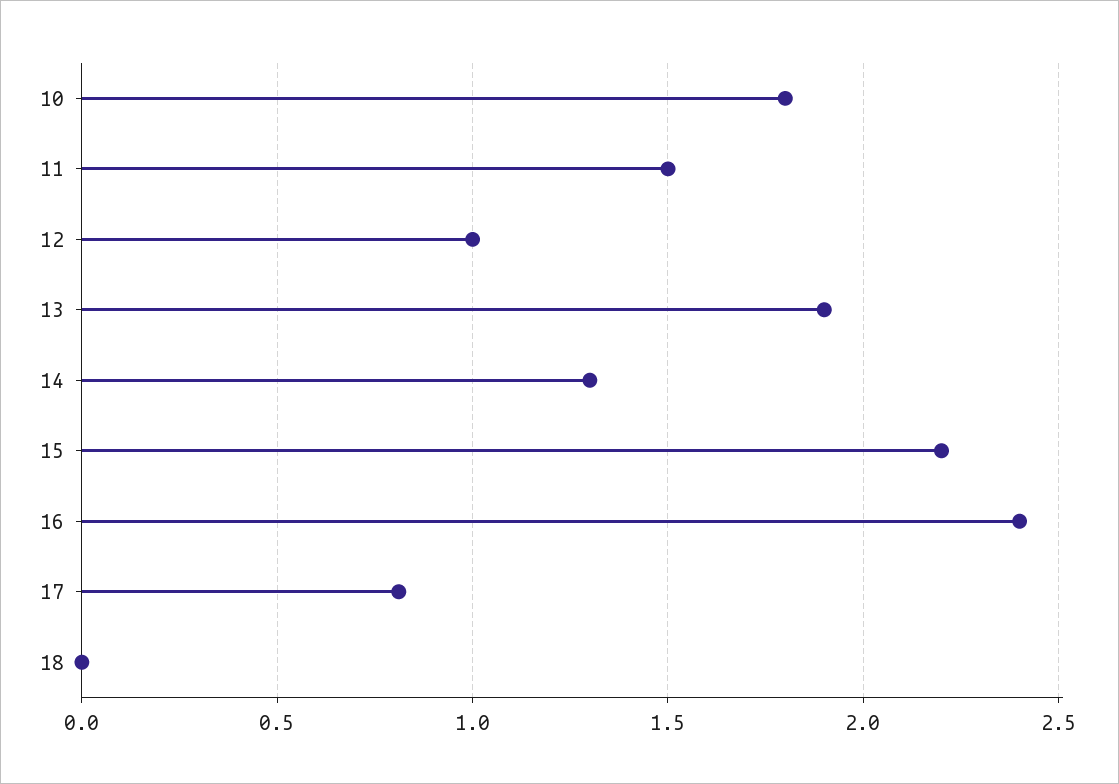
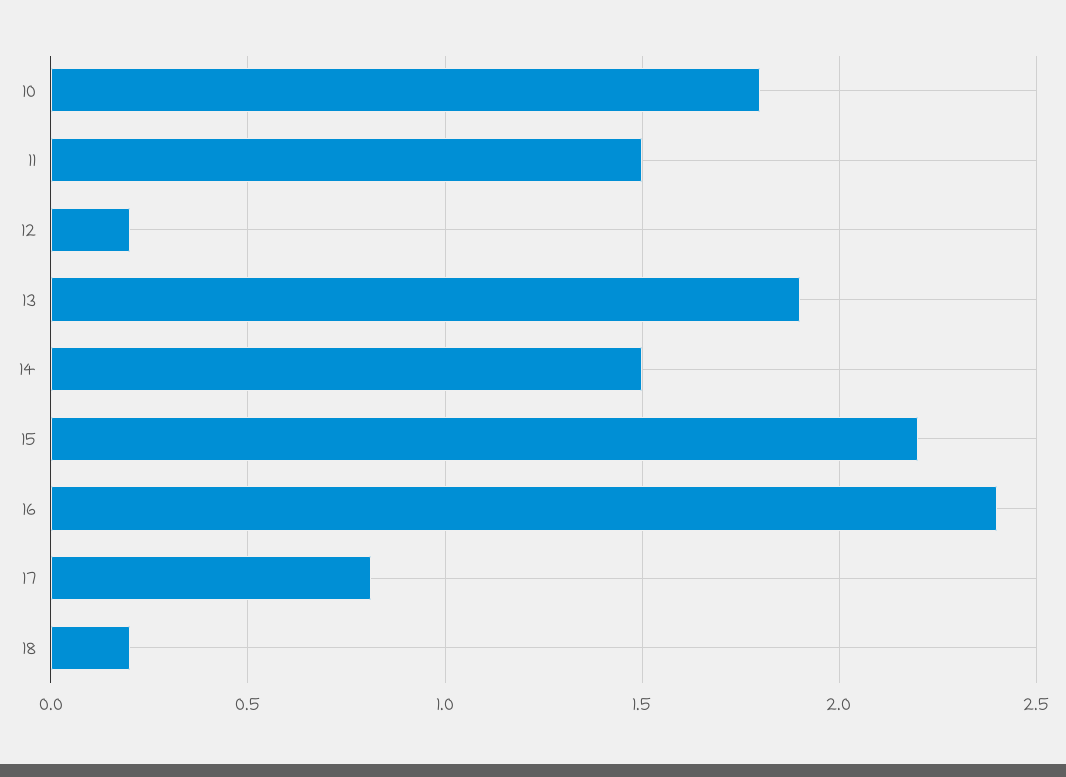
  {
    "10": 1.8,
    "11": 1.5,
-   "12": 1,
+   "12": 0.2,
    "13": 1.9,
-   "14": 1.3,
+   "14": 1.5,
    "15": 2.2,
    "16": 2.4,
    "17": 0.8,
-   "18": 0
+   "18": 0.2
  }

